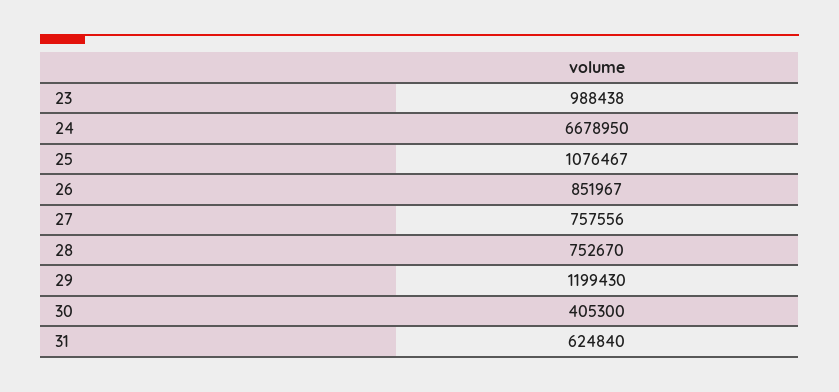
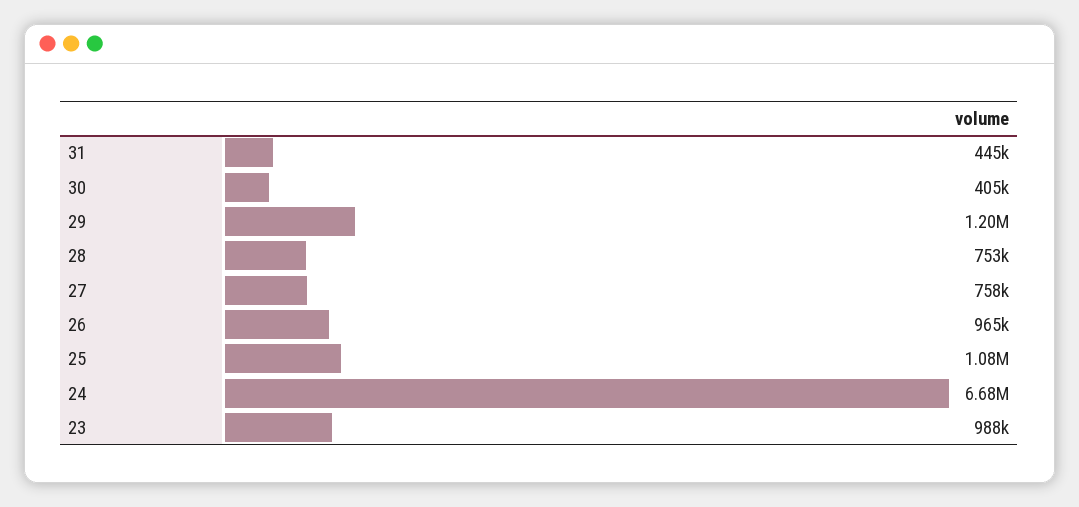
  {
    "23": 988438,
    "24": 6678950,
    "25": 1076467,
-   "26": 851967,
+   "26": 965000,
    "27": 757556,
    "28": 752670,
    "29": 1199430,
    "30": 405300,
-   "31": 624840
+   "31": 445000
  }

